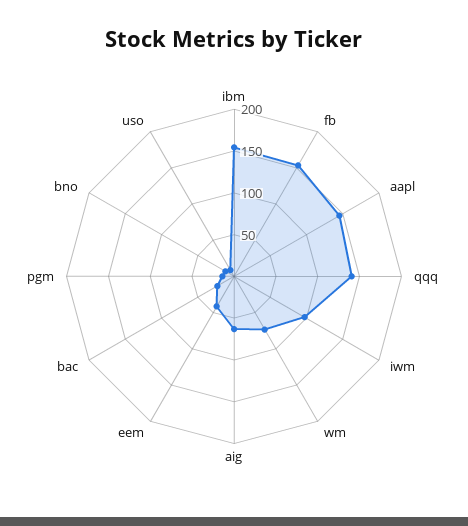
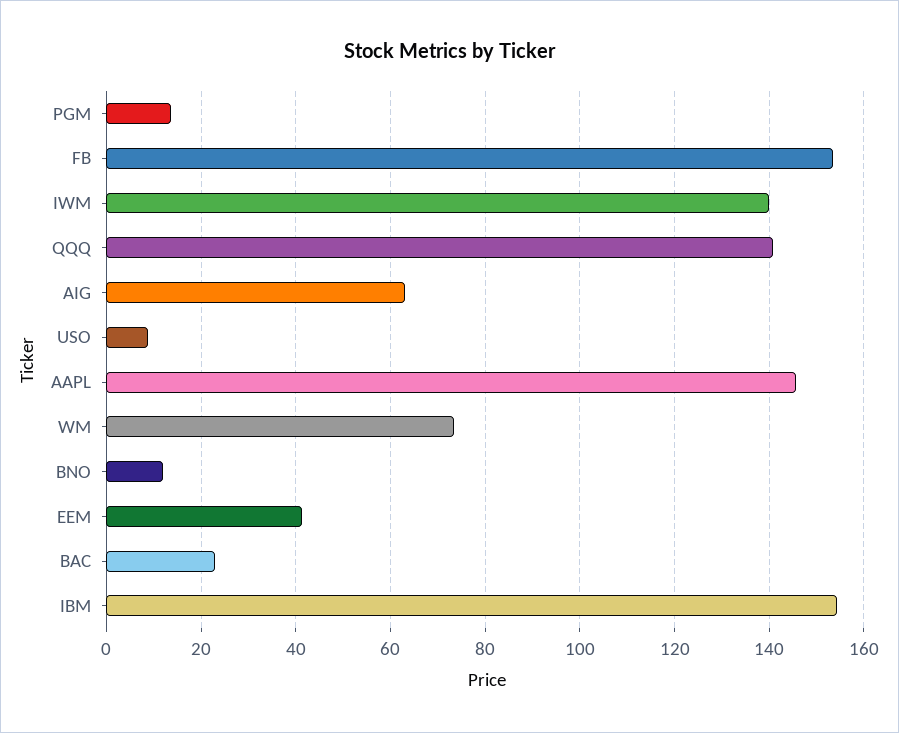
  {
    "ibm": 154,
    "fb": 154,
    "aapl": 146,
    "qqq": 140,
-   "iwm": 100,
+   "iwm": 140,
    "wm": 74,
    "aig": 64,
    "eem": 42,
    "bac": 22,
    "pgm": 14,
    "bno": 12,
    "uso": 8
  }

